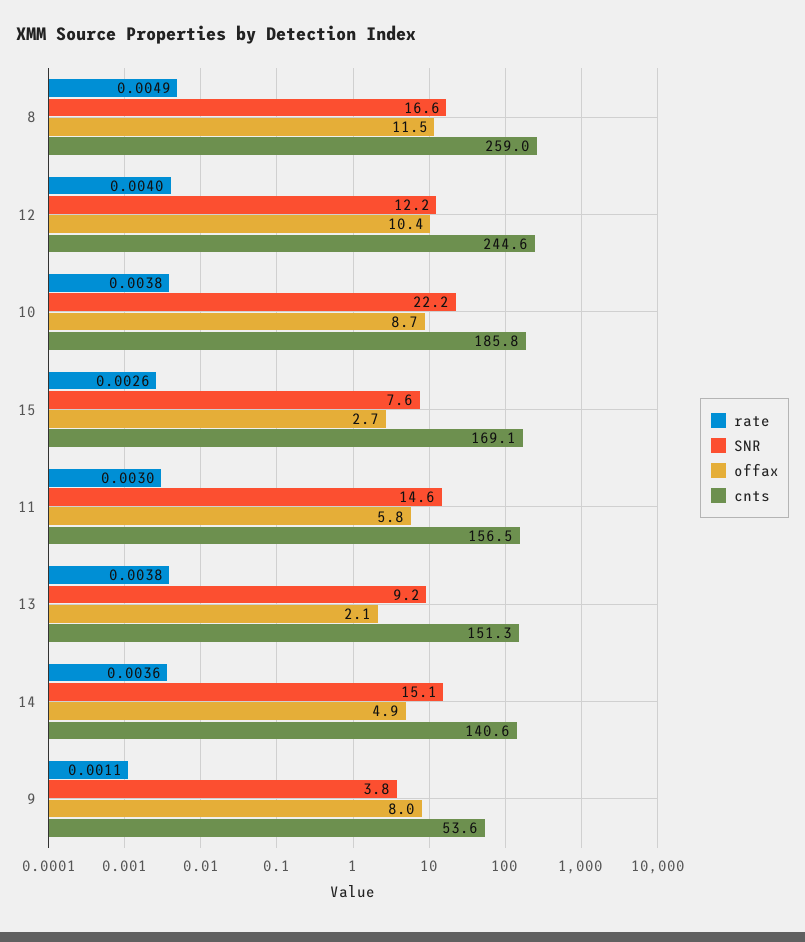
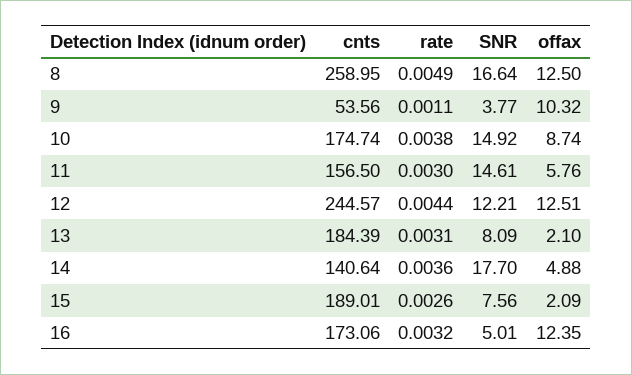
  {
    "rate": {
      "8": 0.0049,
-     "12": 0.004,
+     "12": 0.0044,
      "10": 0.0038,
      "15": 0.0026,
      "11": 0.003,
-     "13": 0.0038,
+     "13": 0.0031,
      "14": 0.0036,
-     "9": 0.0011
+     "9": 0.0011,
+     "16": 0.0032
    },
    "SNR": {
      "8": 16.64,
      "12": 12.21,
-     "10": 22.2,
+     "10": 14.92,
      "15": 7.56,
      "11": 14.61,
-     "13": 9.2,
+     "13": 8.09,
-     "14": 15.1,
+     "14": 17.7,
-     "9": 3.77
+     "9": 3.77,
+     "16": 5.01
    },
    "offax": {
-     "8": 11.5,
+     "8": 12.5,
-     "12": 10.4,
+     "12": 12.51,
      "10": 8.74,
-     "15": 2.7,
+     "15": 2.09,
      "11": 5.76,
      "13": 2.1,
      "14": 4.88,
-     "9": 8
+     "9": 10.32,
+     "16": 12.35
    },
    "cnts": {
      "8": 258.95,
      "12": 244.57,
-     "10": 185.8,
+     "10": 174.74,
-     "15": 169.1,
+     "15": 189.01,
      "11": 156.5,
-     "13": 151.3,
+     "13": 184.39,
      "14": 140.64,
-     "9": 53.56
+     "9": 53.56,
+     "16": 173.06
    }
  }

